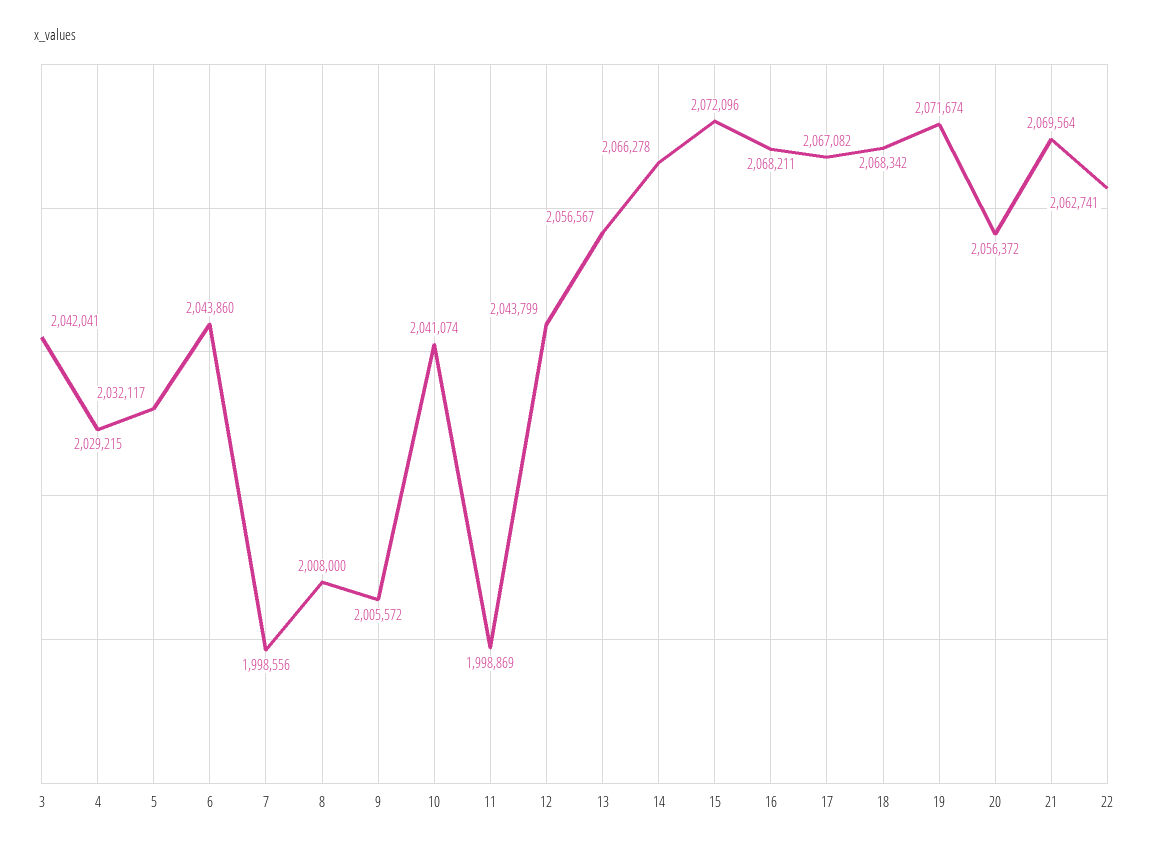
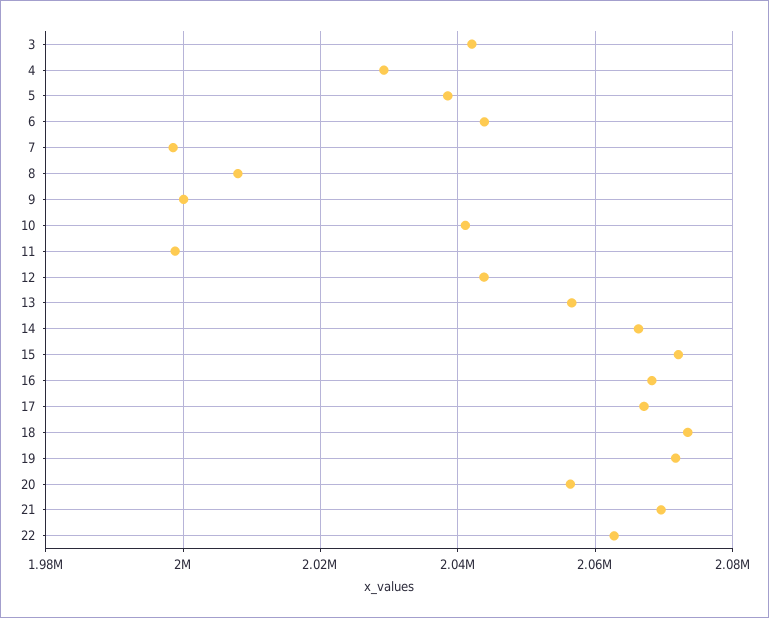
  {
    "3": 2042041,
    "4": 2029215,
-   "5": 2032117,
+   "5": 2038000,
    "6": 2043860,
    "7": 1998556,
    "8": 2008000,
-   "9": 2005572,
+   "9": 2000000,
    "10": 2041074,
    "11": 1998869,
    "12": 2043799,
    "13": 2056567,
    "14": 2066278,
    "15": 2072096,
    "16": 2068211,
    "17": 2067082,
-   "18": 2068342,
+   "18": 2074000,
    "19": 2071674,
    "20": 2056372,
    "21": 2069564,
    "22": 2062741
  }

